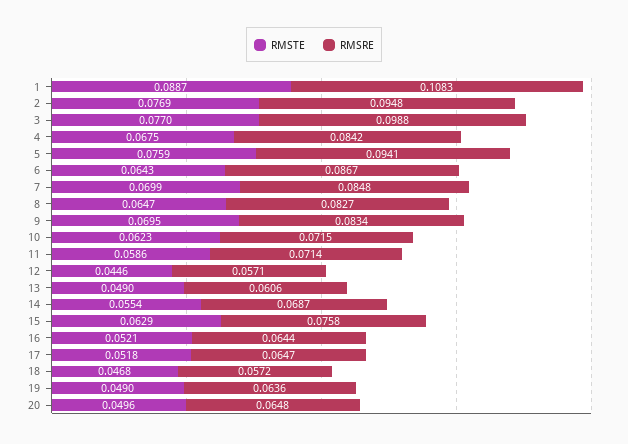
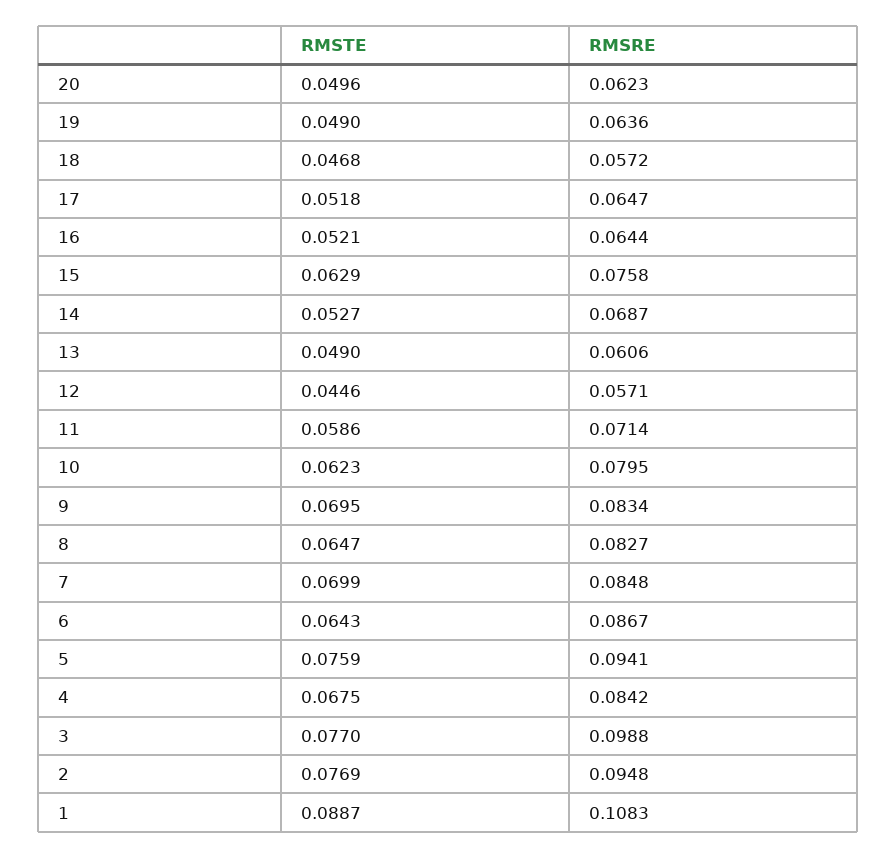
  {
    "RMSTE": {
      "1": 0.0887,
      "2": 0.0769,
      "3": 0.077,
      "4": 0.0675,
      "5": 0.0759,
      "6": 0.0643,
      "7": 0.0699,
      "8": 0.0647,
      "9": 0.0695,
      "10": 0.0623,
      "11": 0.0586,
      "12": 0.0446,
      "13": 0.049,
-     "14": 0.0554,
+     "14": 0.0527,
      "15": 0.0629,
      "16": 0.0521,
      "17": 0.0518,
      "18": 0.0468,
      "19": 0.049,
      "20": 0.0496
    },
    "RMSRE": {
      "1": 0.1083,
      "2": 0.0948,
      "3": 0.0988,
      "4": 0.0842,
      "5": 0.0941,
      "6": 0.0867,
      "7": 0.0848,
      "8": 0.0827,
      "9": 0.0834,
-     "10": 0.0715,
+     "10": 0.0795,
      "11": 0.0714,
      "12": 0.0571,
      "13": 0.0606,
      "14": 0.0687,
      "15": 0.0758,
      "16": 0.0644,
      "17": 0.0647,
      "18": 0.0572,
      "19": 0.0636,
-     "20": 0.0648
+     "20": 0.0623
    }
  }

